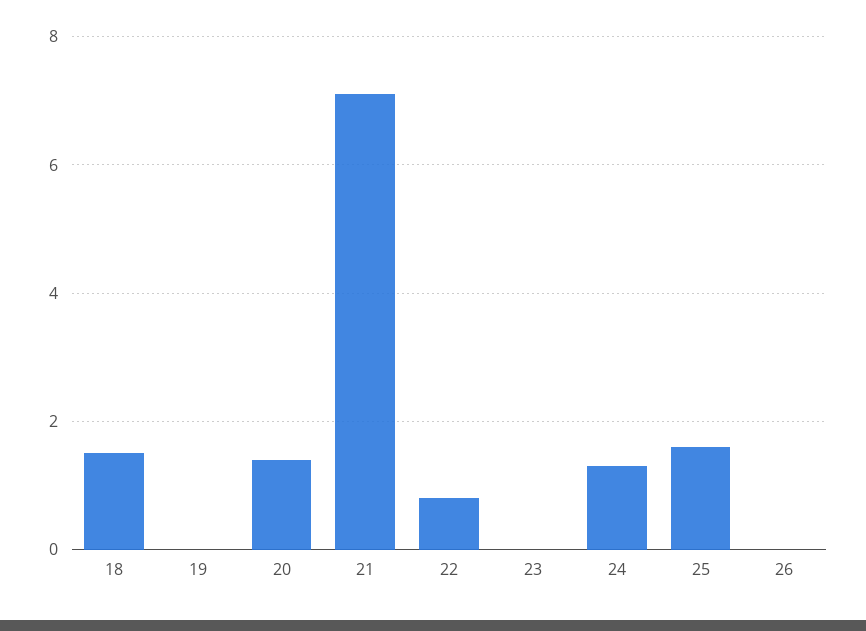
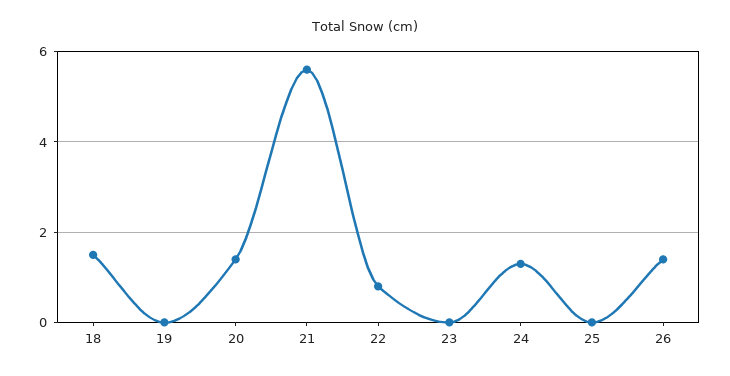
  {
    "18": 1.5,
    "19": 0,
    "20": 1.5,
-   "21": 7,
+   "21": 5.5,
    "22": 1,
    "23": 0,
    "24": 1.5,
-   "25": 1.5,
+   "25": 0,
-   "26": 0
+   "26": 1.5
  }

